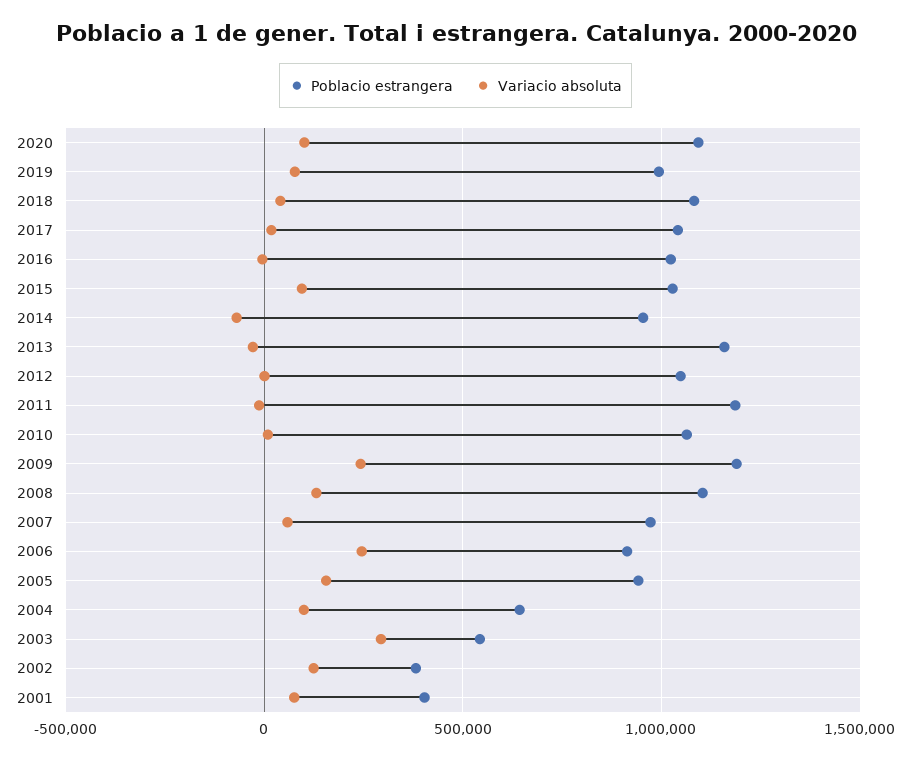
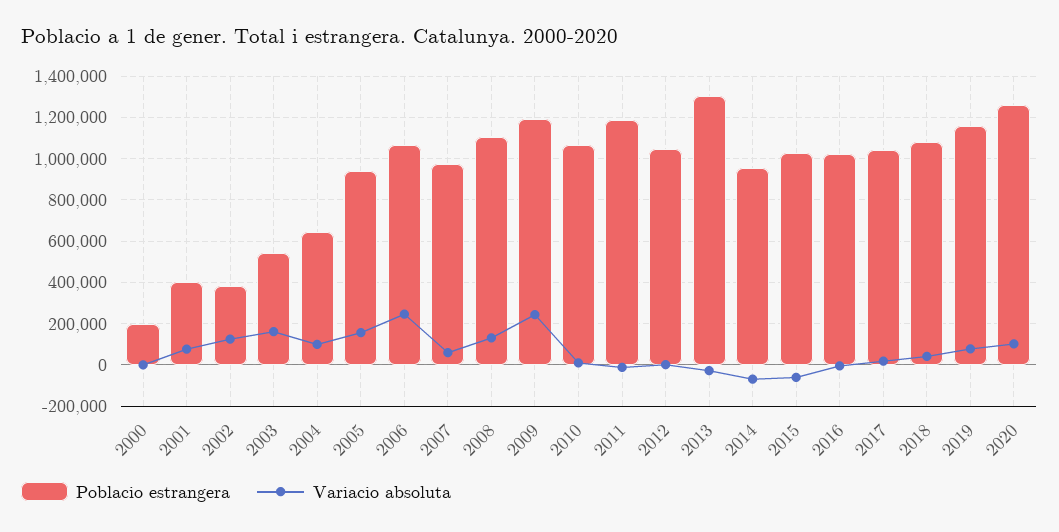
  {
    "Poblacio estrangera": {
-     "2020": 1100000,
+     "2020": 1250000,
-     "2019": 1000000,
+     "2019": 1150000,
      "2018": 1100000,
      "2017": 1050000,
      "2016": 1000000,
      "2015": 1050000,
      "2014": 950000,
-     "2013": 1150000,
+     "2013": 1300000,
      "2012": 1050000,
      "2011": 1200000,
      "2010": 1050000,
      "2009": 1200000,
      "2008": 1100000,
      "2007": 950000,
-     "2006": 900000,
+     "2006": 1050000,
      "2005": 950000,
      "2004": 650000,
      "2003": 550000,
      "2002": 400000,
-     "2001": 400000
+     "2001": 400000,
+     "2000": 200000
    },
    "Variacio absoluta": {
      "2020": 100000,
      "2019": 100000,
      "2018": 50000,
      "2017": 0,
      "2016": 0,
-     "2015": 100000,
+     "2015": -50000,
      "2014": -50000,
      "2013": -50000,
      "2012": 0,
      "2011": 0,
      "2010": 0,
      "2009": 250000,
      "2008": 150000,
      "2007": 50000,
      "2006": 250000,
      "2005": 150000,
      "2004": 100000,
-     "2003": 300000,
+     "2003": 150000,
      "2002": 100000,
-     "2001": 100000
+     "2001": 100000,
+     "2000": 0
    }
  }

